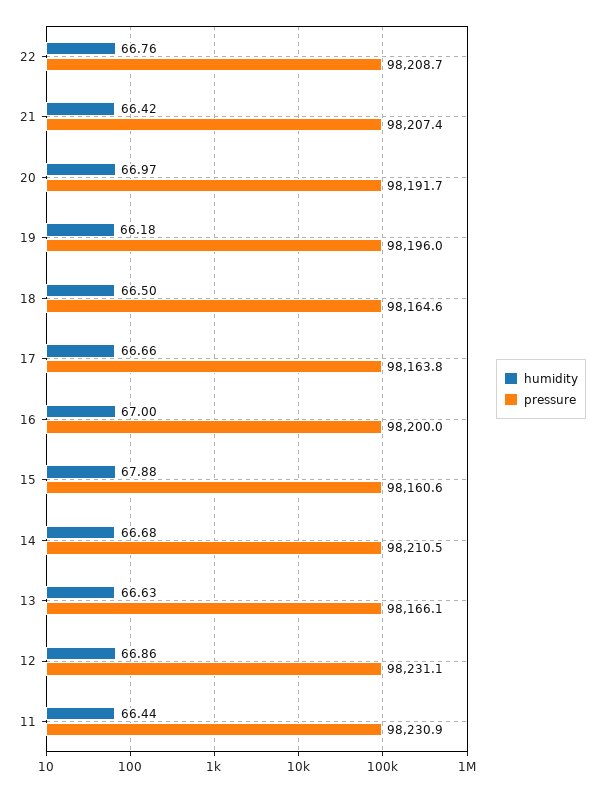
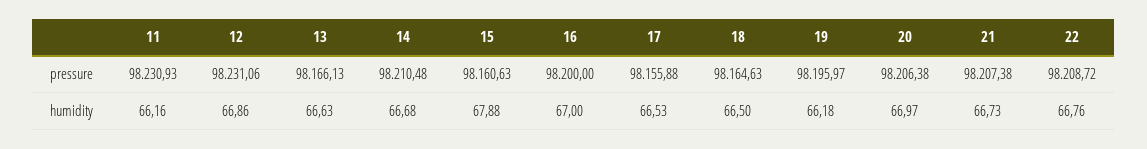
  {
    "humidity": {
      "22": 66.76,
-     "21": 66.42,
+     "21": 66.73,
      "20": 66.97,
      "19": 66.18,
      "18": 66.5,
-     "17": 66.66,
+     "17": 66.53,
      "16": 67,
      "15": 67.88,
      "14": 66.68,
      "13": 66.63,
      "12": 66.86,
-     "11": 66.44
+     "11": 66.16
    },
    "pressure": {
      "22": 98208.72,
      "21": 98207.38,
-     "20": 98191.7,
+     "20": 98206.38,
      "19": 98195.97,
      "18": 98164.63,
-     "17": 98163.8,
+     "17": 98155.88,
      "16": 98200,
      "15": 98160.63,
      "14": 98210.48,
      "13": 98166.13,
      "12": 98231.06,
      "11": 98230.93
    }
  }

